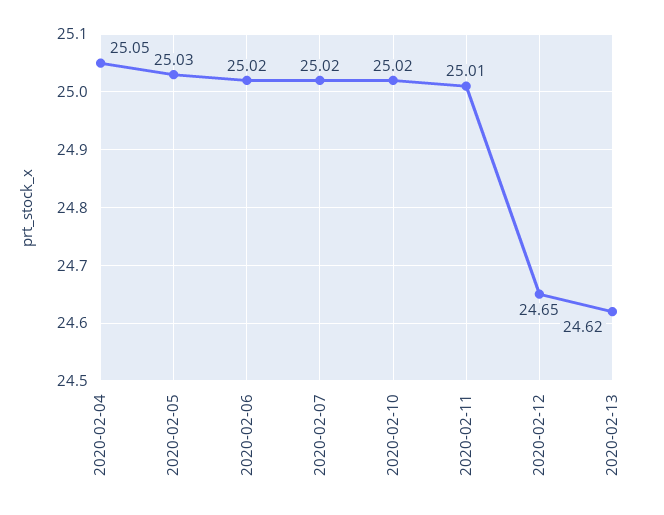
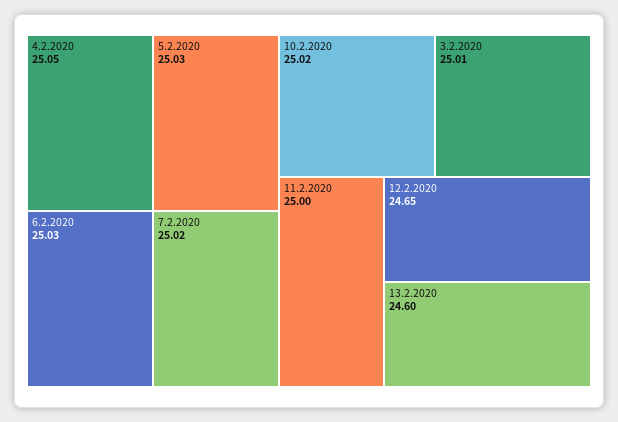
  {
    "2020-02-04": 25.05,
    "2020-02-05": 25.03,
-   "2020-02-06": 25.02,
+   "2020-02-06": 25.03,
    "2020-02-07": 25.02,
    "2020-02-10": 25.02,
-   "2020-02-11": 25.01,
+   "2020-02-11": 25,
    "2020-02-12": 24.65,
-   "2020-02-13": 24.62
+   "2020-02-13": 24.6,
+   "3.2.2020": 25.01
  }

